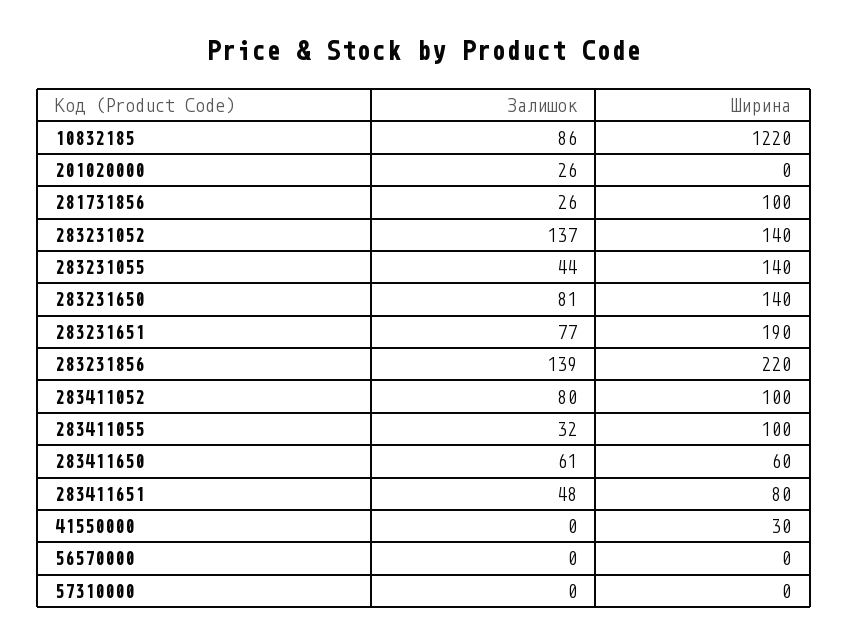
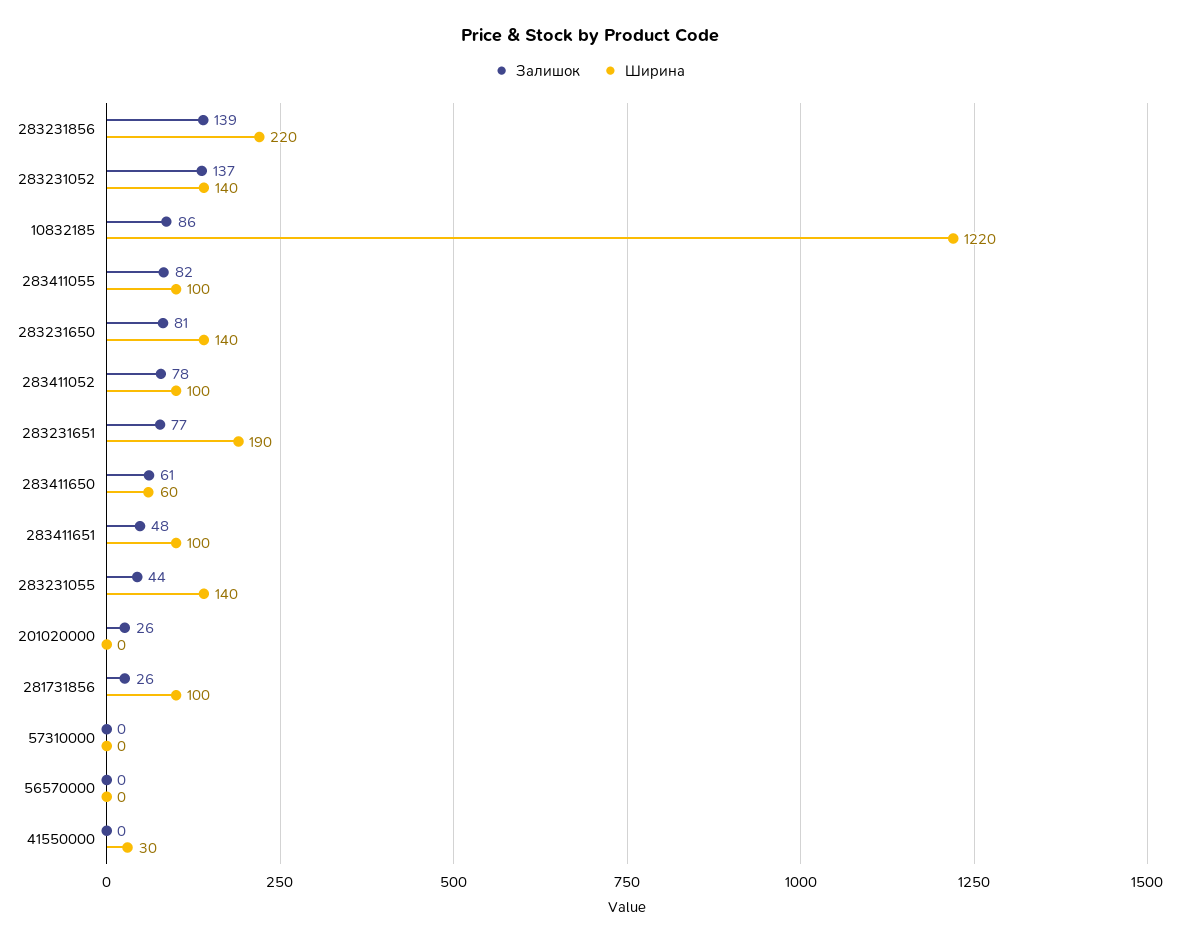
  {
    "Залишок": {
      "10832185": 86,
      "201020000": 26,
      "281731856": 26,
      "283231052": 137,
      "283231055": 44,
      "283231650": 81,
      "283231651": 77,
      "283231856": 139,
-     "283411052": 80,
+     "283411052": 78,
-     "283411055": 32,
+     "283411055": 82,
      "283411650": 61,
      "283411651": 48,
      "41550000": 0,
      "56570000": 0,
      "57310000": 0
    },
    "Ширина": {
      "10832185": 1220,
      "201020000": 0,
      "281731856": 100,
      "283231052": 140,
      "283231055": 140,
      "283231650": 140,
      "283231651": 190,
      "283231856": 220,
      "283411052": 100,
      "283411055": 100,
      "283411650": 60,
-     "283411651": 80,
+     "283411651": 100,
      "41550000": 30,
      "56570000": 0,
      "57310000": 0
    }
  }

